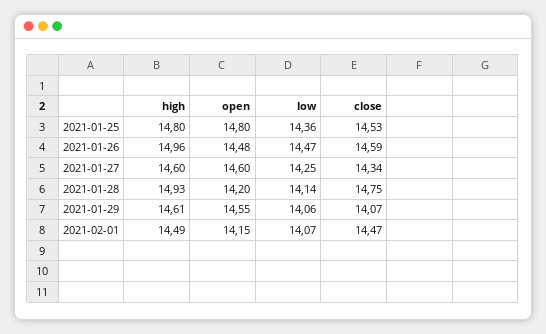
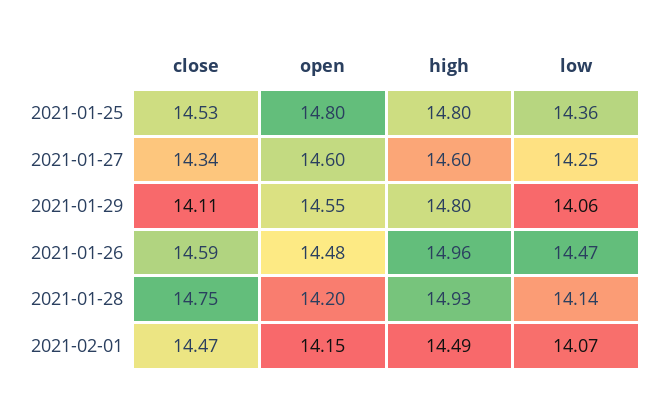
  {
    "high": {
      "2021-01-25": 14.8,
      "2021-01-26": 14.96,
      "2021-01-27": 14.6,
      "2021-01-28": 14.93,
-     "2021-01-29": 14.61,
+     "2021-01-29": 14.8,
      "2021-02-01": 14.49
    },
    "open": {
      "2021-01-25": 14.8,
      "2021-01-26": 14.48,
      "2021-01-27": 14.6,
      "2021-01-28": 14.2,
      "2021-01-29": 14.55,
      "2021-02-01": 14.15
    },
    "low": {
      "2021-01-25": 14.36,
      "2021-01-26": 14.47,
      "2021-01-27": 14.25,
      "2021-01-28": 14.14,
      "2021-01-29": 14.06,
      "2021-02-01": 14.07
    },
    "close": {
      "2021-01-25": 14.53,
      "2021-01-26": 14.59,
      "2021-01-27": 14.34,
      "2021-01-28": 14.75,
-     "2021-01-29": 14.07,
+     "2021-01-29": 14.11,
      "2021-02-01": 14.47
    }
  }

